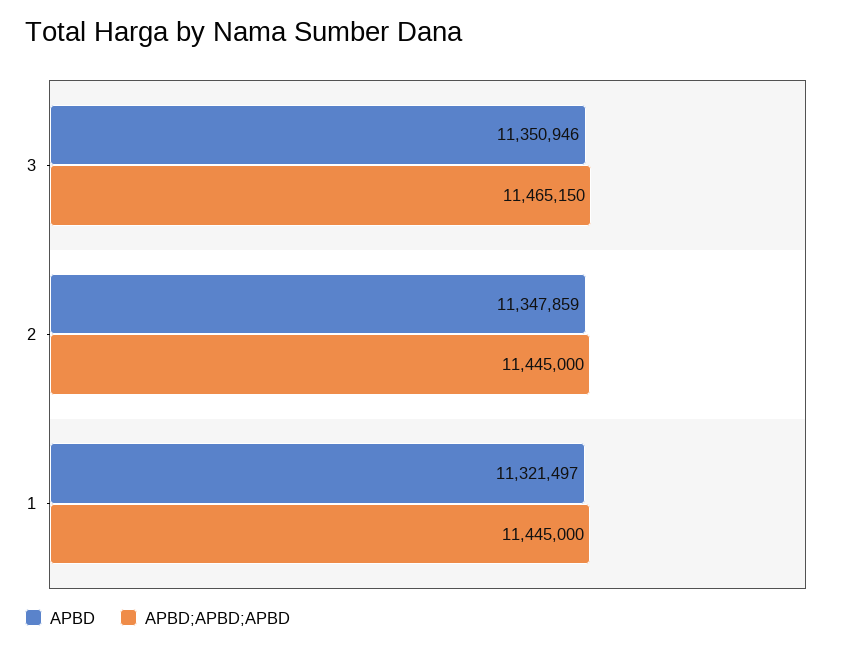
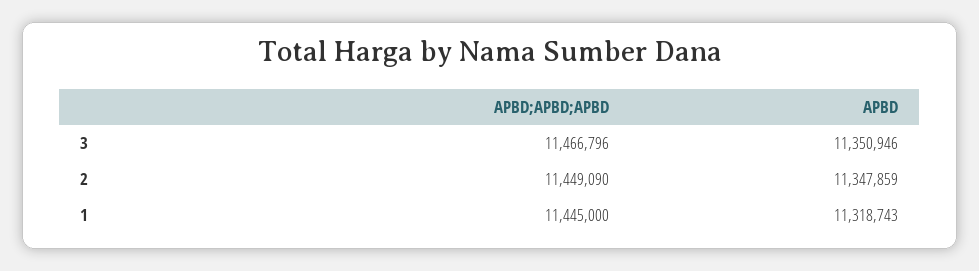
  {
    "APBD": {
      "3": 11350946,
      "2": 11347859,
-     "1": 11321497
+     "1": 11318743
    },
    "APBD;APBD;APBD": {
-     "3": 11465150,
+     "3": 11466796,
-     "2": 11445000,
+     "2": 11449090,
      "1": 11445000
    }
  }

